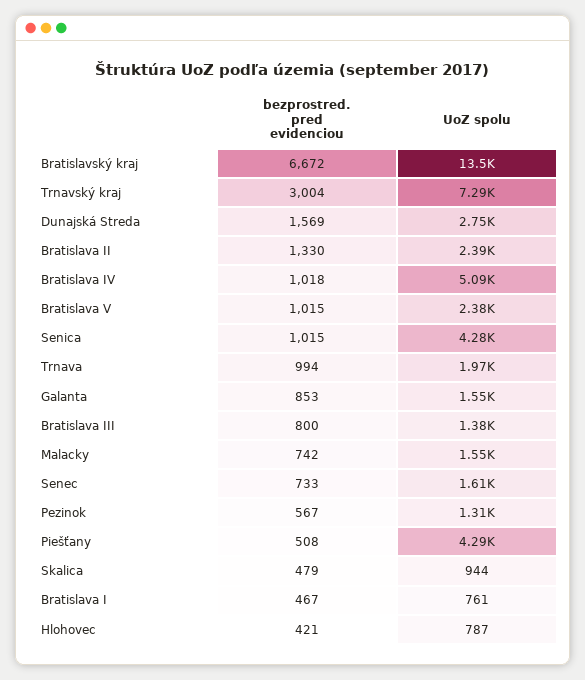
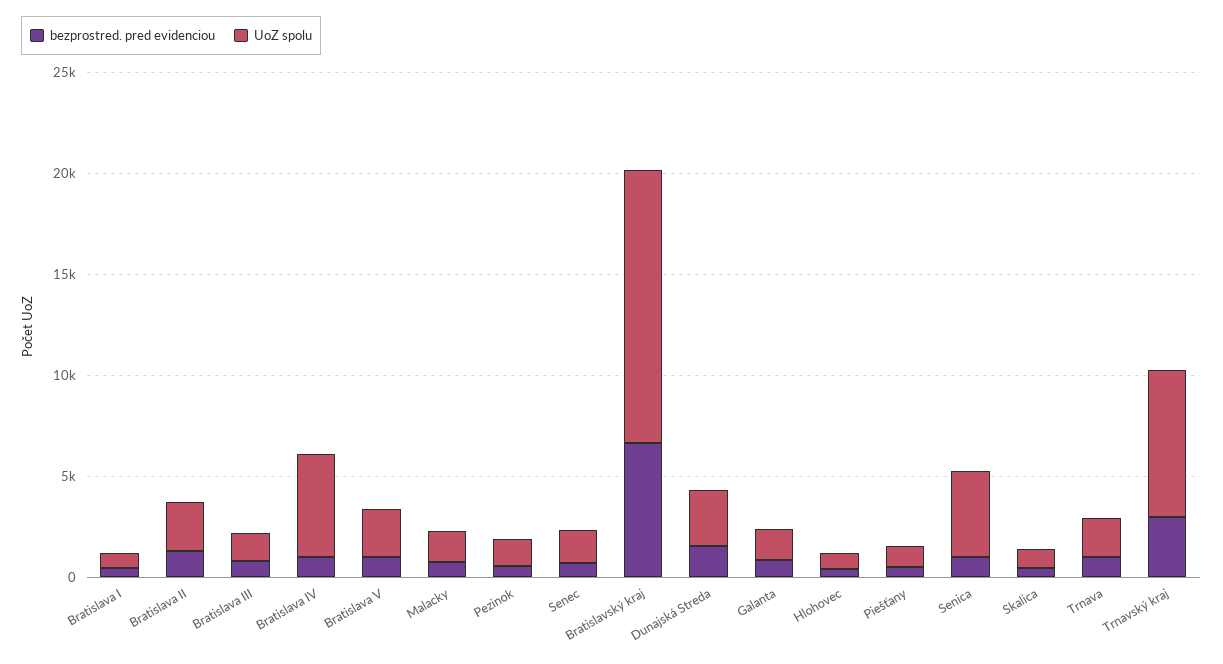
  {
    "bezprostred. pred evidenciou": {
      "Bratislavský kraj": 6672,
      "Trnavský kraj": 3004,
      "Dunajská Streda": 1569,
      "Bratislava II": 1330,
      "Bratislava IV": 1018,
      "Bratislava V": 1015,
      "Senica": 1015,
      "Trnava": 994,
      "Galanta": 853,
      "Bratislava III": 800,
      "Malacky": 742,
      "Senec": 733,
      "Pezinok": 567,
      "Piešťany": 508,
      "Skalica": 479,
      "Bratislava I": 467,
      "Hlohovec": 421
    },
    "UoZ spolu": {
      "Bratislavský kraj": 13500,
      "Trnavský kraj": 7290,
      "Dunajská Streda": 2750,
      "Bratislava II": 2390,
      "Bratislava IV": 5090,
      "Bratislava V": 2380,
      "Senica": 4280,
      "Trnava": 1970,
      "Galanta": 1550,
      "Bratislava III": 1380,
      "Malacky": 1550,
      "Senec": 1610,
      "Pezinok": 1310,
-     "Piešťany": 4290,
+     "Piešťany": 1000,
      "Skalica": 944,
      "Bratislava I": 761,
      "Hlohovec": 787
    }
  }

